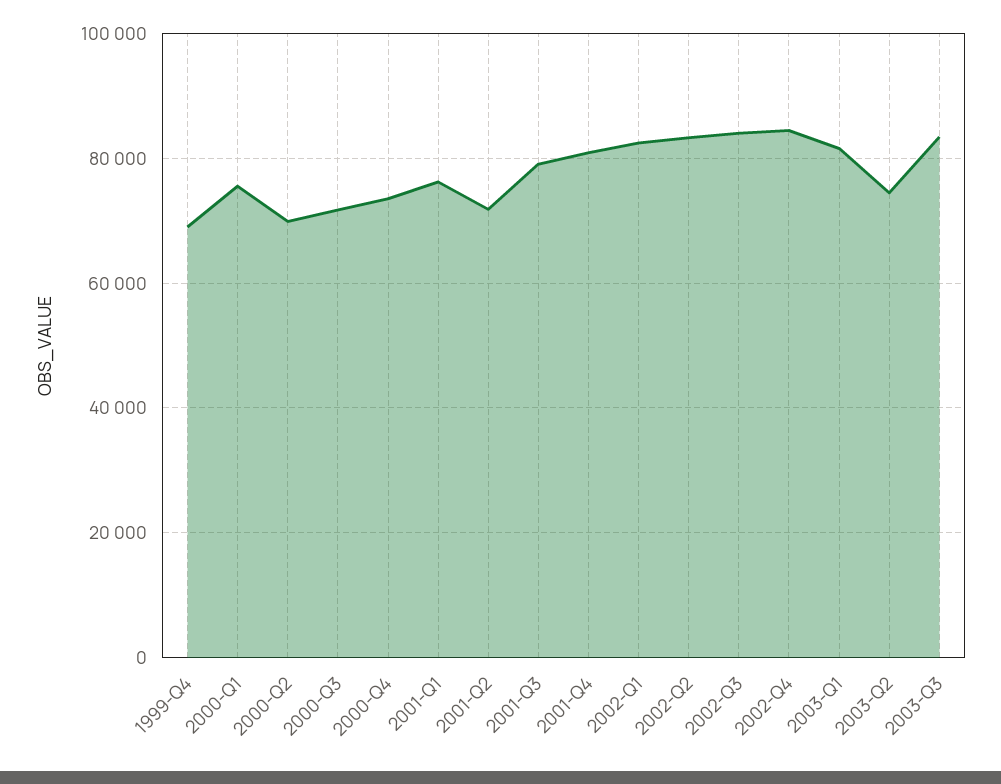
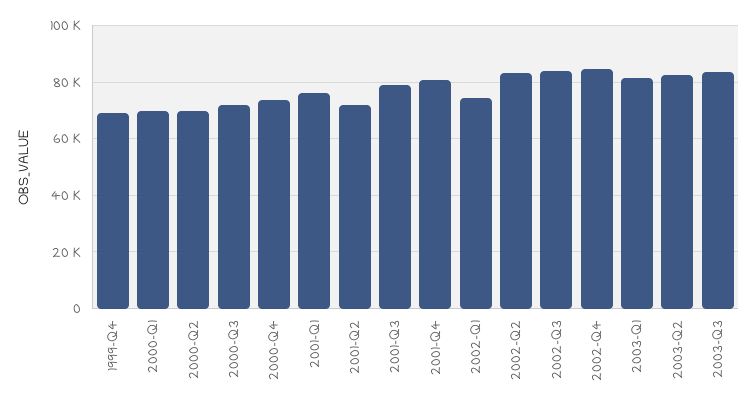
  {
    "1999-Q4": 70000,
-   "2000-Q1": 76000,
+   "2000-Q1": 70000,
    "2000-Q2": 70000,
    "2000-Q3": 72000,
    "2000-Q4": 74000,
    "2001-Q1": 76000,
    "2001-Q2": 72000,
    "2001-Q3": 80000,
    "2001-Q4": 80000,
-   "2002-Q1": 82000,
+   "2002-Q1": 75000,
    "2002-Q2": 84000,
    "2002-Q3": 84000,
    "2002-Q4": 84000,
    "2003-Q1": 82000,
-   "2003-Q2": 74000,
+   "2003-Q2": 82500,
    "2003-Q3": 84000
  }

